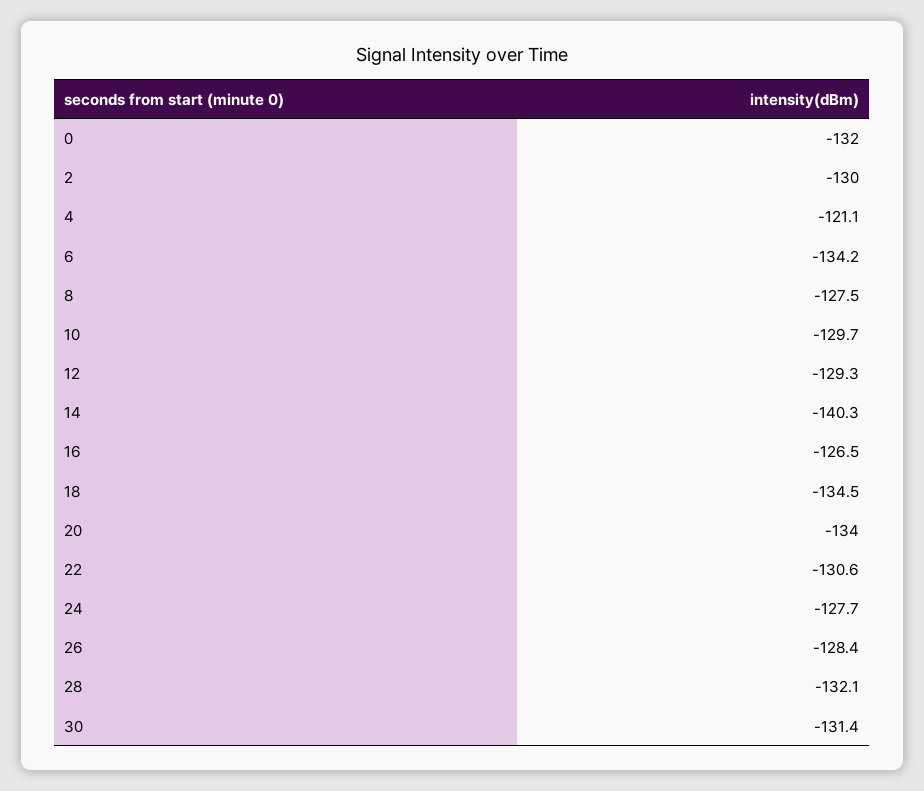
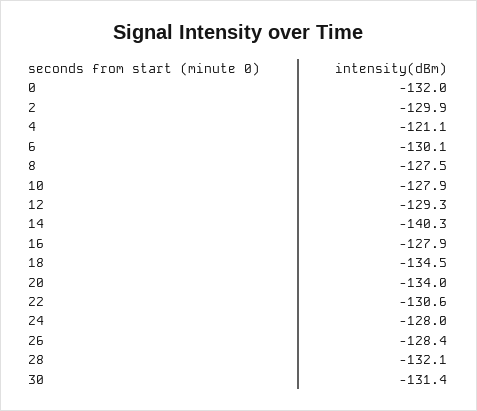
  {
    "0": -132,
-   "2": -130,
+   "2": -129.9,
    "4": -121.1,
-   "6": -134.2,
+   "6": -130.1,
    "8": -127.5,
-   "10": -129.7,
+   "10": -127.9,
    "12": -129.3,
    "14": -140.3,
-   "16": -126.5,
+   "16": -127.9,
    "18": -134.5,
    "20": -134,
    "22": -130.6,
-   "24": -127.7,
+   "24": -128,
    "26": -128.4,
    "28": -132.1,
    "30": -131.4
  }

